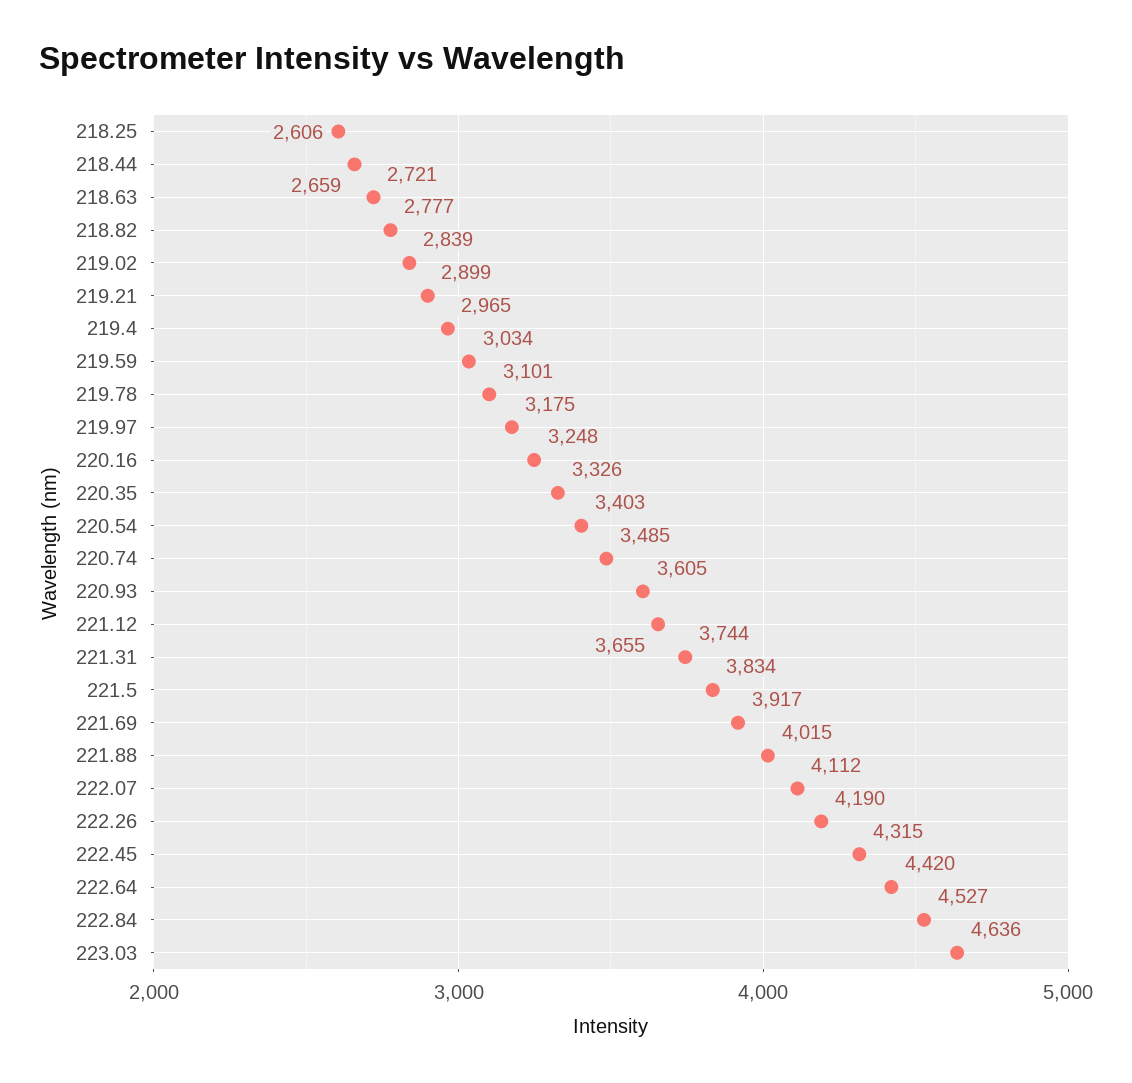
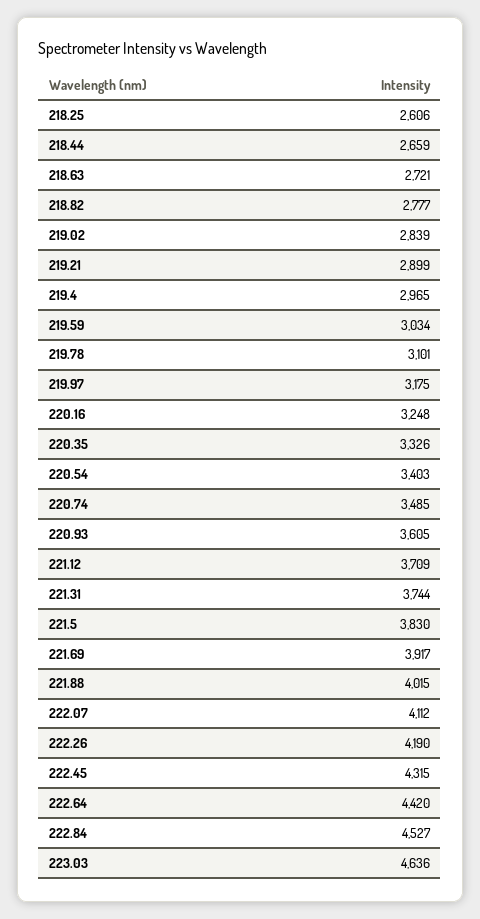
  {
    "218.25": 2606,
    "218.44": 2659,
    "218.63": 2721,
    "218.82": 2777,
    "219.02": 2839,
    "219.21": 2899,
    "219.4": 2965,
    "219.59": 3034,
    "219.78": 3101,
    "219.97": 3175,
    "220.16": 3248,
    "220.35": 3326,
    "220.54": 3403,
    "220.74": 3485,
    "220.93": 3605,
-   "221.12": 3655,
+   "221.12": 3709,
    "221.31": 3744,
-   "221.5": 3834,
+   "221.5": 3830,
    "221.69": 3917,
    "221.88": 4015,
    "222.07": 4112,
    "222.26": 4190,
    "222.45": 4315,
    "222.64": 4420,
    "222.84": 4527,
    "223.03": 4636
  }

